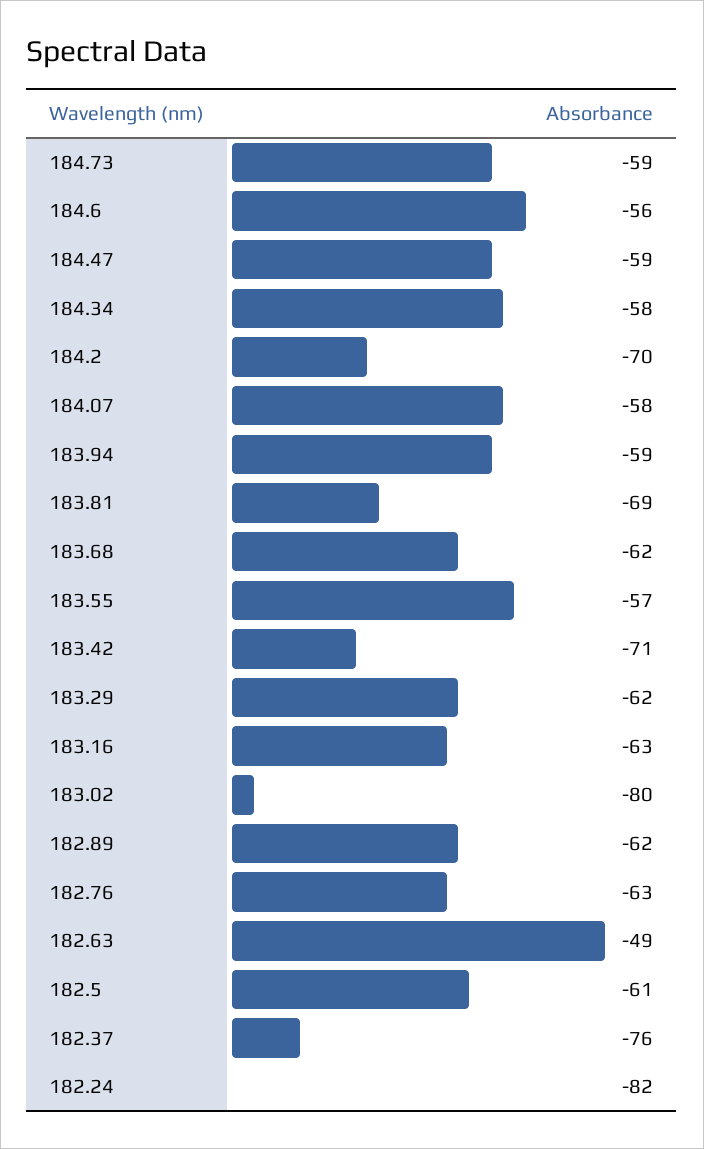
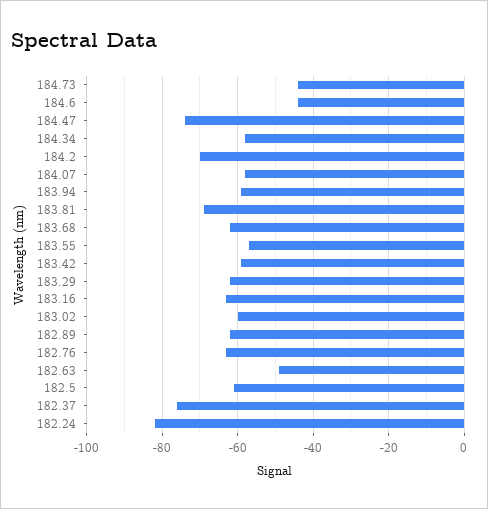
  {
-   "184.73": -59,
+   "184.73": -45,
-   "184.6": -56,
+   "184.6": -45,
-   "184.47": -59,
+   "184.47": -75,
    "184.34": -58,
    "184.2": -70,
    "184.07": -58,
    "183.94": -59,
    "183.81": -69,
    "183.68": -62,
    "183.55": -57,
-   "183.42": -71,
+   "183.42": -60,
    "183.29": -62,
    "183.16": -63,
-   "183.02": -80,
+   "183.02": -60,
    "182.89": -62,
    "182.76": -63,
    "182.63": -49,
    "182.5": -61,
    "182.37": -76,
    "182.24": -82
  }

